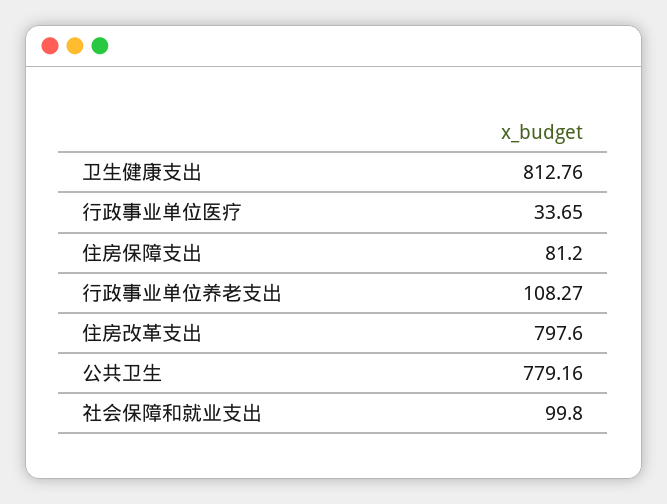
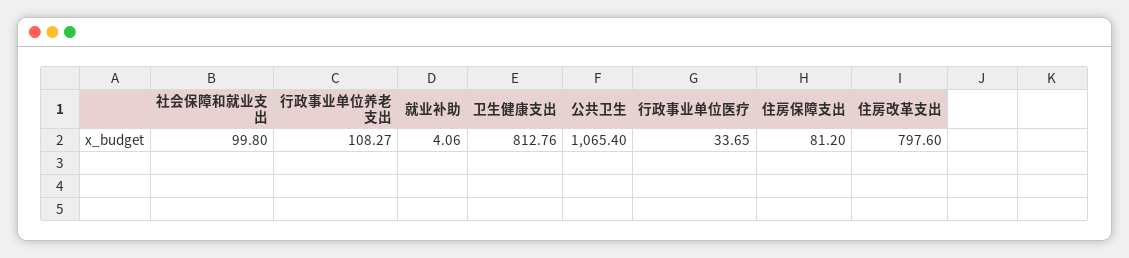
  {
    "卫生健康支出": 812.76,
    "行政事业单位医疗": 33.65,
    "住房保障支出": 81.2,
    "行政事业单位养老支出": 108.27,
    "住房改革支出": 797.6,
-   "公共卫生": 779.16,
+   "公共卫生": 1065.4,
-   "社会保障和就业支出": 99.8
+   "社会保障和就业支出": 99.8,
+   "就业补助": 4.06
  }

